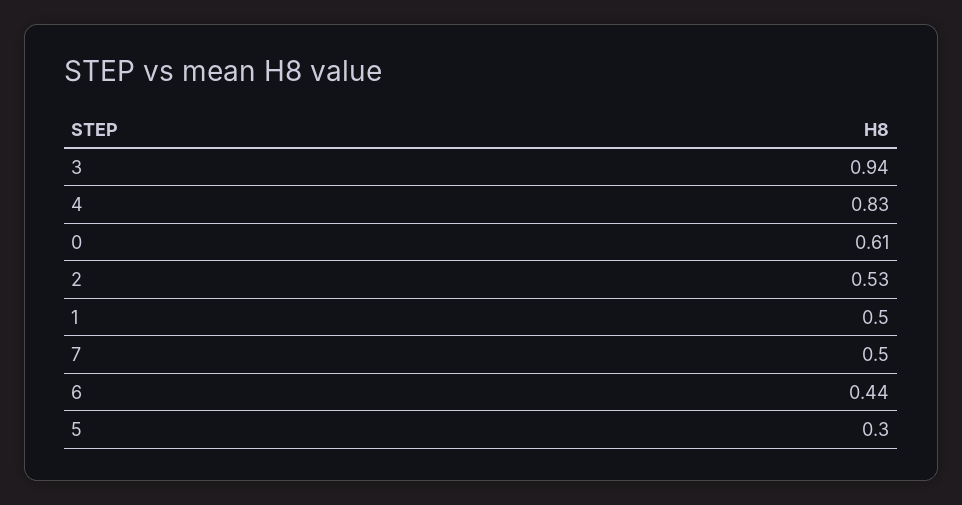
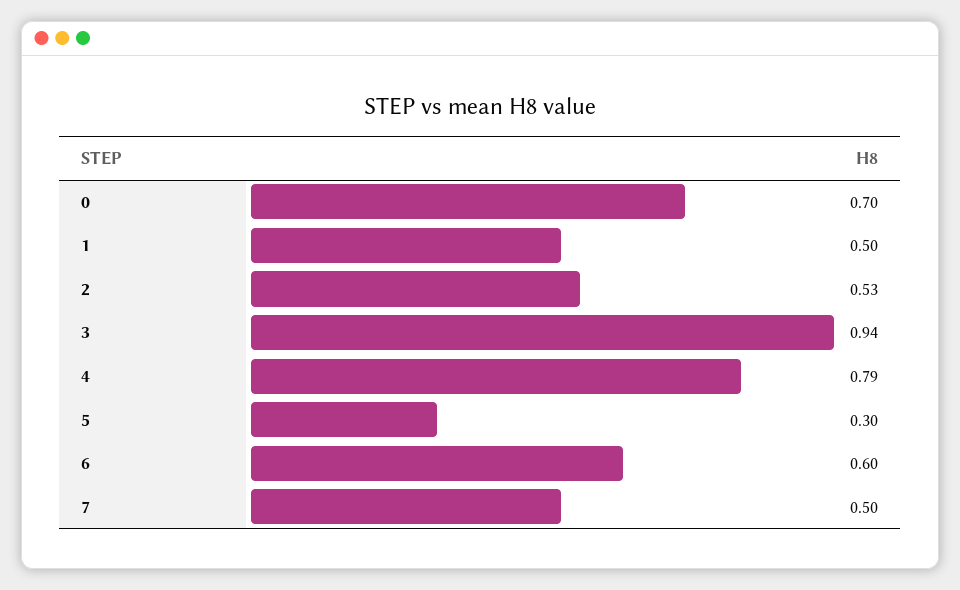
  {
    "3": 0.94,
-   "4": 0.83,
+   "4": 0.79,
-   "0": 0.61,
+   "0": 0.7,
    "2": 0.53,
    "1": 0.5,
    "7": 0.5,
-   "6": 0.44,
+   "6": 0.6,
    "5": 0.3
  }

